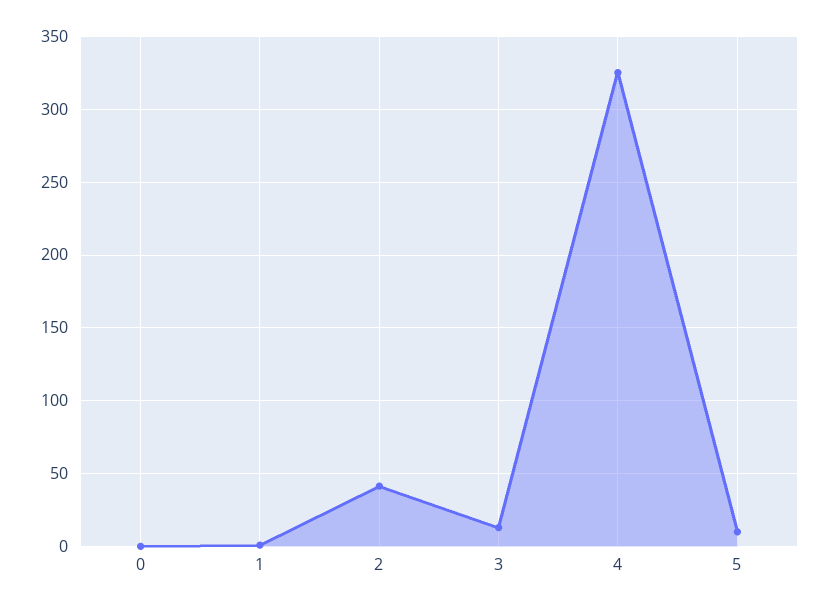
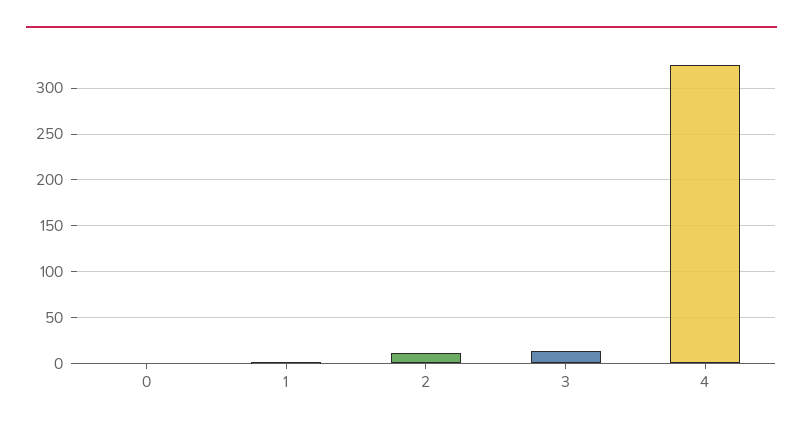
  {
    "0": 0,
    "1": 0,
-   "2": 40,
+   "2": 10,
    "3": 15,
-   "4": 325,
+   "4": 325
-   "5": 10
  }

